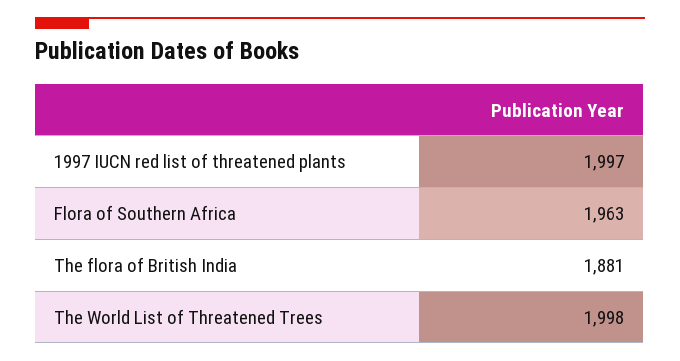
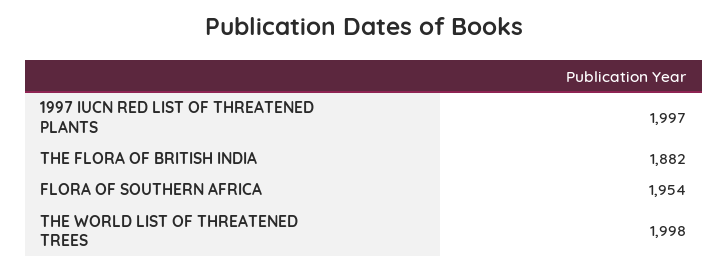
  {
    "1997 IUCN red list of threatened plants": 1997,
-   "Flora of Southern Africa": 1963,
+   "Flora of Southern Africa": 1954,
-   "The flora of British India": 1881,
+   "The flora of British India": 1882,
    "The World List of Threatened Trees": 1998
  }

